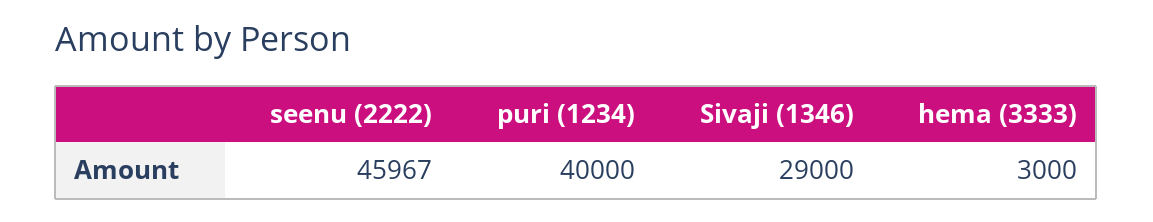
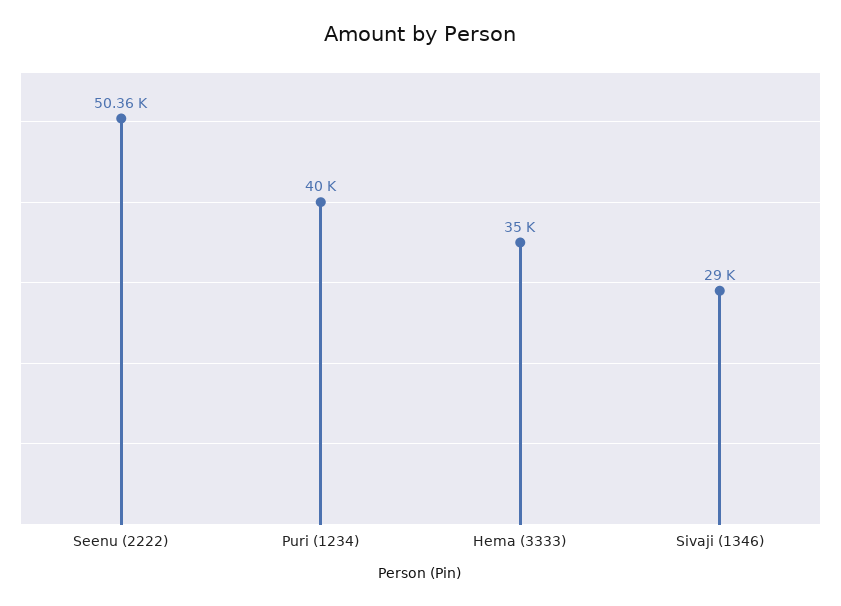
  {
-   "seenu (2222)": 45967,
+   "seenu (2222)": 50360,
    "puri (1234)": 40000,
    "Sivaji (1346)": 29000,
-   "hema (3333)": 3000
+   "hema (3333)": 35000
  }

